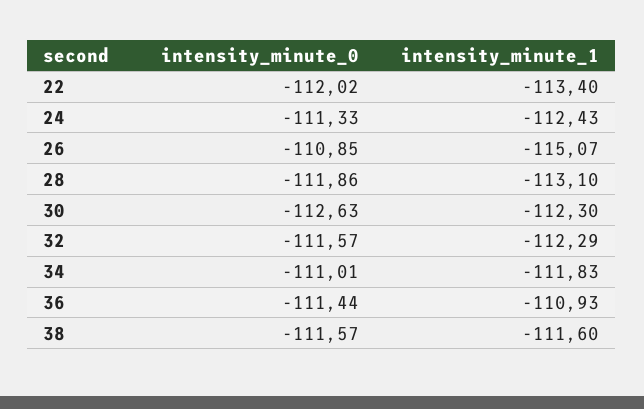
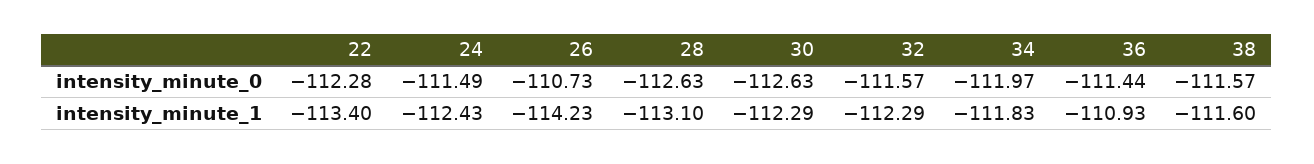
  {
    "intensity_minute_0": {
-     "22": -112.02,
+     "22": -112.28,
-     "24": -111.33,
+     "24": -111.49,
-     "26": -110.85,
+     "26": -110.73,
-     "28": -111.86,
+     "28": -112.63,
      "30": -112.63,
      "32": -111.57,
-     "34": -111.01,
+     "34": -111.97,
      "36": -111.44,
      "38": -111.57
    },
    "intensity_minute_1": {
      "22": -113.4,
      "24": -112.43,
-     "26": -115.07,
+     "26": -114.23,
      "28": -113.1,
-     "30": -112.3,
+     "30": -112.29,
      "32": -112.29,
      "34": -111.83,
      "36": -110.93,
      "38": -111.6
    }
  }

